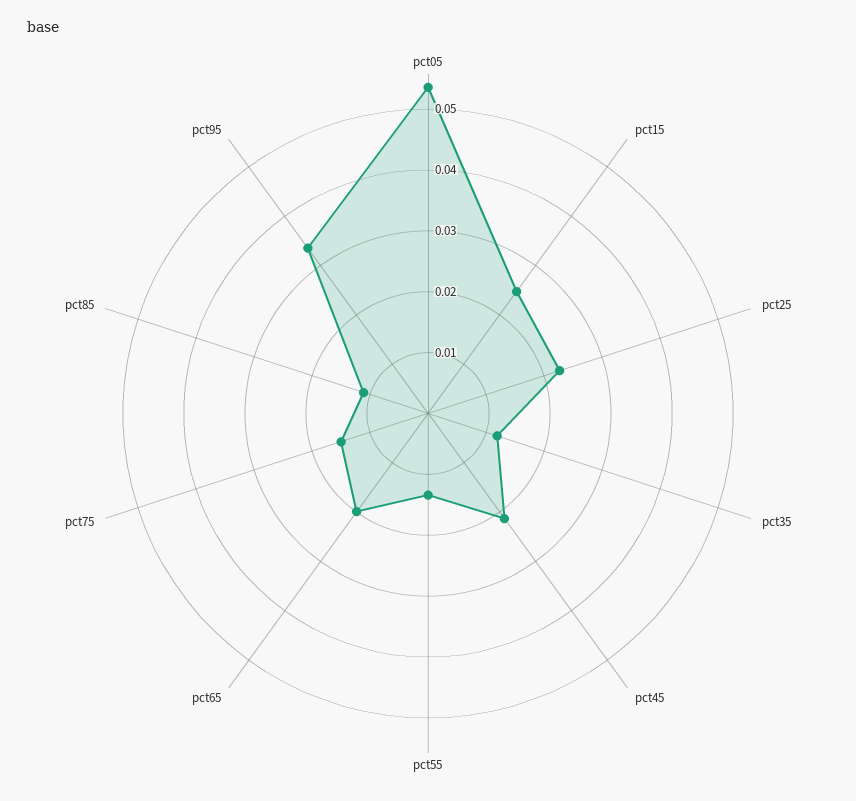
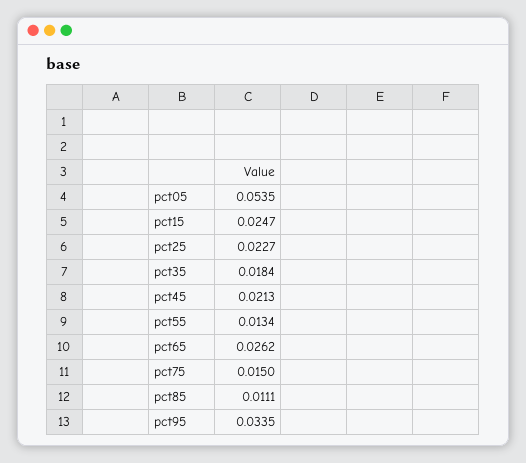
  {
    "pct05": 0.0535,
    "pct15": 0.0247,
    "pct25": 0.0227,
-   "pct35": 0.012,
+   "pct35": 0.0184,
    "pct45": 0.0213,
    "pct55": 0.0134,
-   "pct65": 0.02,
+   "pct65": 0.0262,
    "pct75": 0.015,
    "pct85": 0.0111,
    "pct95": 0.0335
  }

